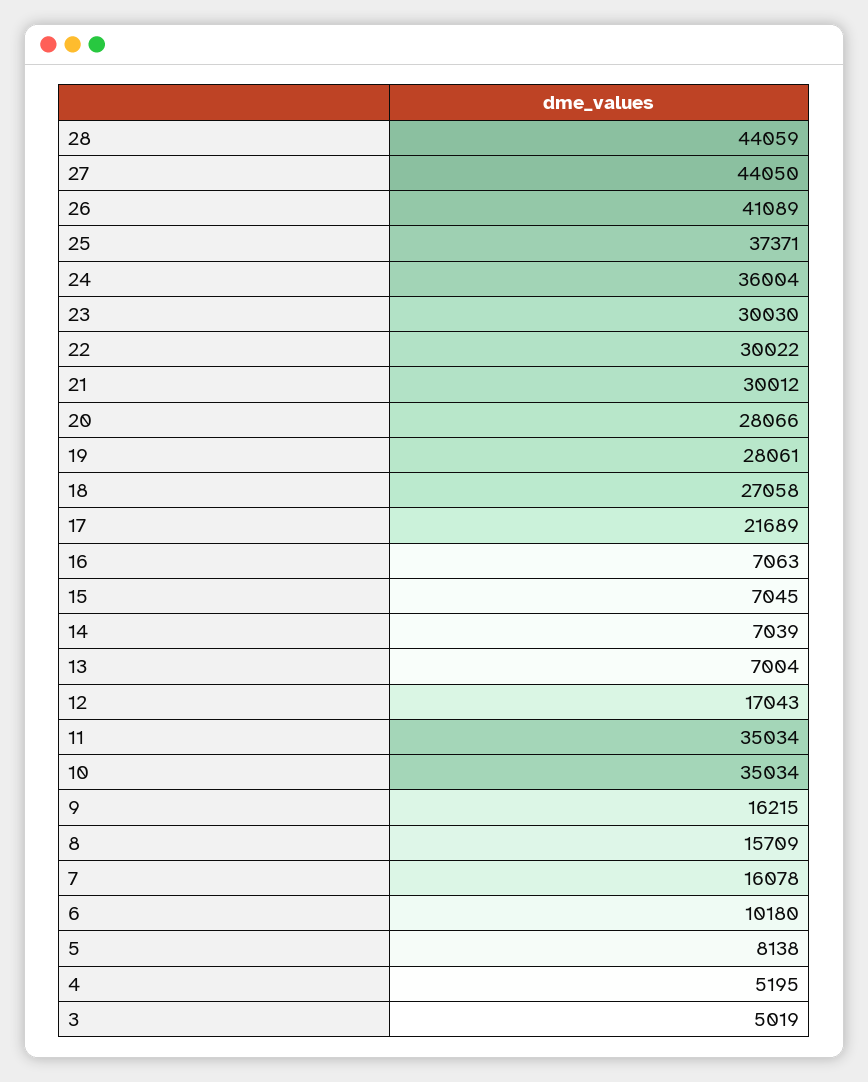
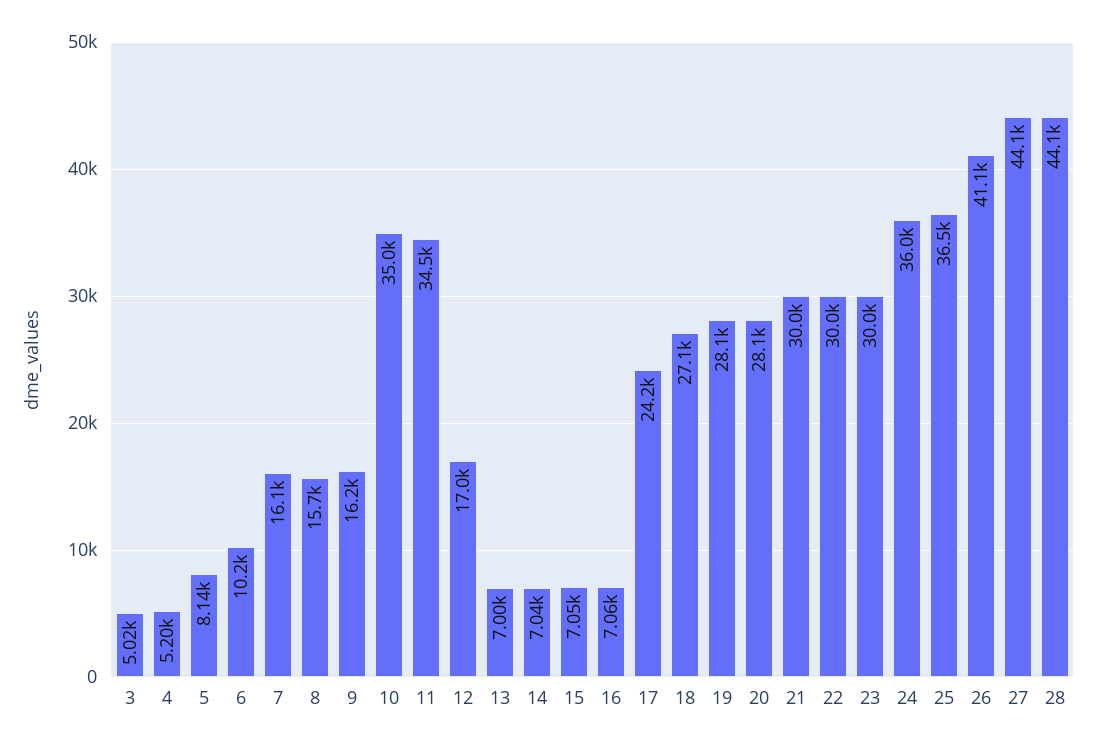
  {
    "28": 44059,
    "27": 44050,
    "26": 41089,
-   "25": 37371,
+   "25": 36500,
    "24": 36004,
    "23": 30030,
    "22": 30022,
    "21": 30012,
    "20": 28066,
    "19": 28061,
    "18": 27058,
-   "17": 21689,
+   "17": 24200,
    "16": 7063,
    "15": 7045,
    "14": 7039,
    "13": 7004,
    "12": 17043,
-   "11": 35034,
+   "11": 34500,
    "10": 35034,
    "9": 16215,
    "8": 15709,
    "7": 16078,
    "6": 10180,
    "5": 8138,
    "4": 5195,
    "3": 5019
  }

